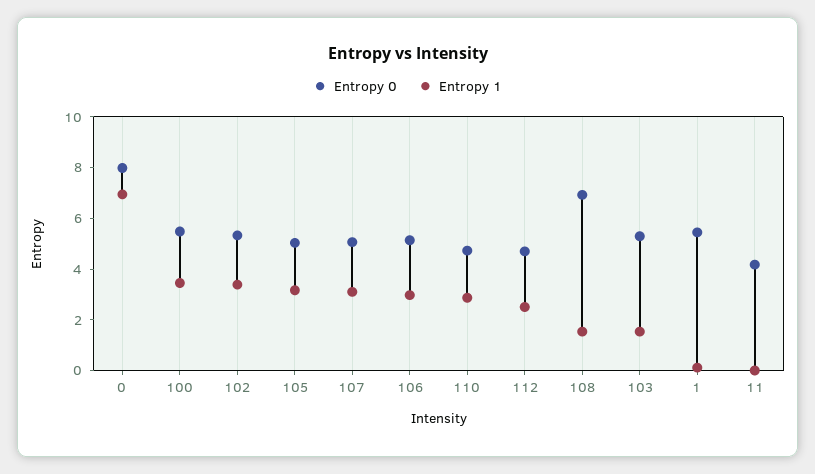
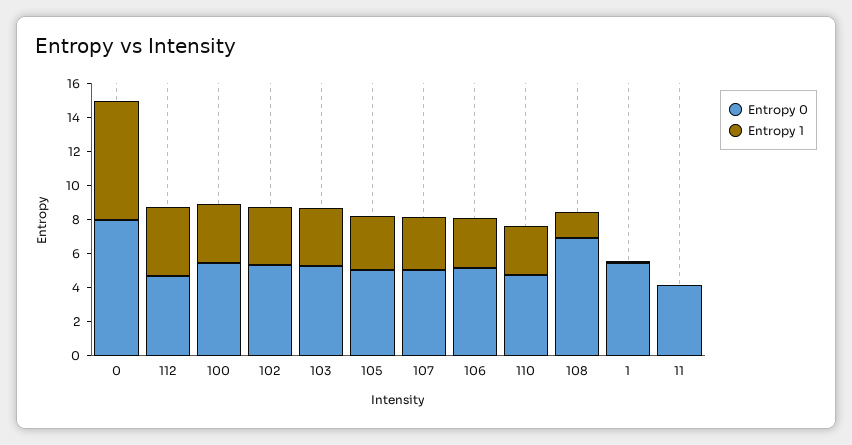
  {
    "Entropy 0": {
      "0": 8,
      "100": 5.5,
      "102": 5.5,
      "105": 5,
      "107": 5,
      "106": 5,
      "110": 4.5,
      "112": 4.5,
      "108": 7,
      "103": 5.5,
      "1": 5.5,
      "11": 4
    },
    "Entropy 1": {
      "0": 7,
      "100": 3.5,
      "102": 3.5,
      "105": 3,
      "107": 3,
      "106": 3,
      "110": 3,
-     "112": 2.5,
+     "112": 4,
      "108": 1.5,
-     "103": 1.5,
+     "103": 3.5,
      "1": 0,
      "11": 0
    }
  }

